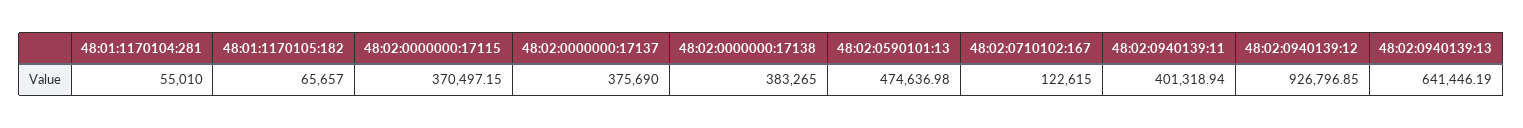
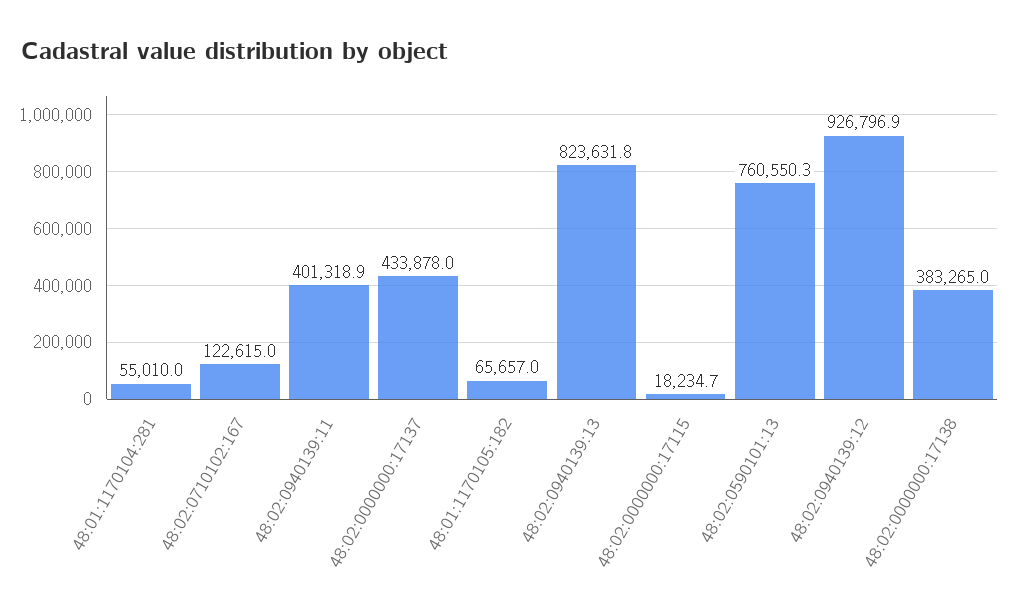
  {
    "48:01:1170104:281": 55010,
    "48:01:1170105:182": 65657,
-   "48:02:0000000:17115": 370497.15,
+   "48:02:0000000:17115": 18234.7,
-   "48:02:0000000:17137": 375690,
+   "48:02:0000000:17137": 433878,
    "48:02:0000000:17138": 383265,
-   "48:02:0590101:13": 474636.98,
+   "48:02:0590101:13": 760550.3,
    "48:02:0710102:167": 122615,
    "48:02:0940139:11": 401318.94,
    "48:02:0940139:12": 926796.85,
-   "48:02:0940139:13": 641446.19
+   "48:02:0940139:13": 823631.8
  }

